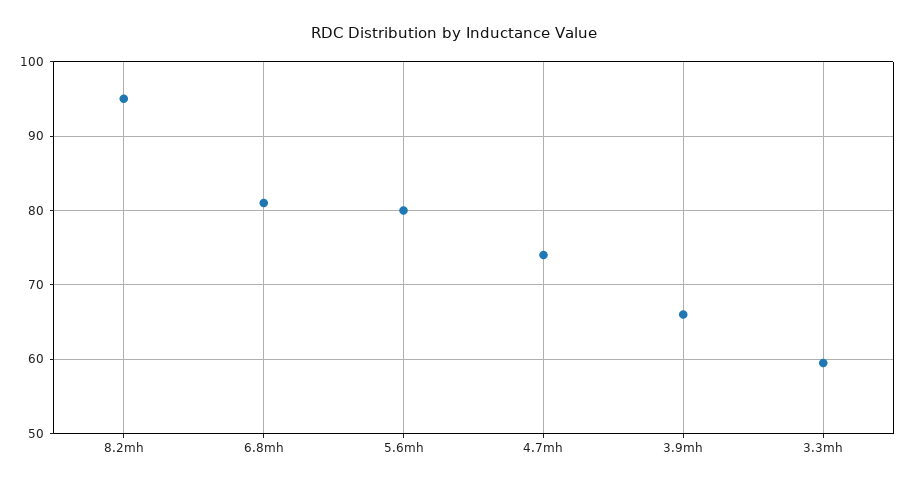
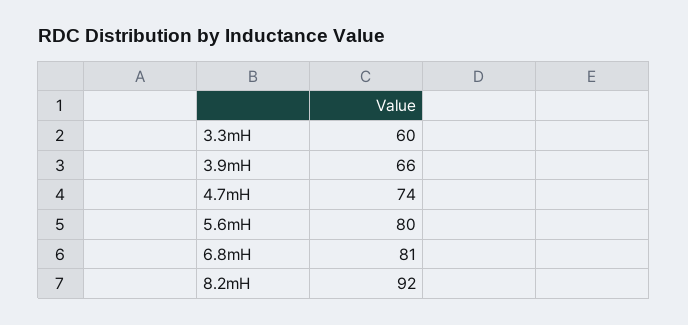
  {
-   "8.2mh": 95,
+   "8.2mh": 92,
    "6.8mh": 81,
    "5.6mh": 80,
    "4.7mh": 74,
    "3.9mh": 66,
    "3.3mh": 60
  }

